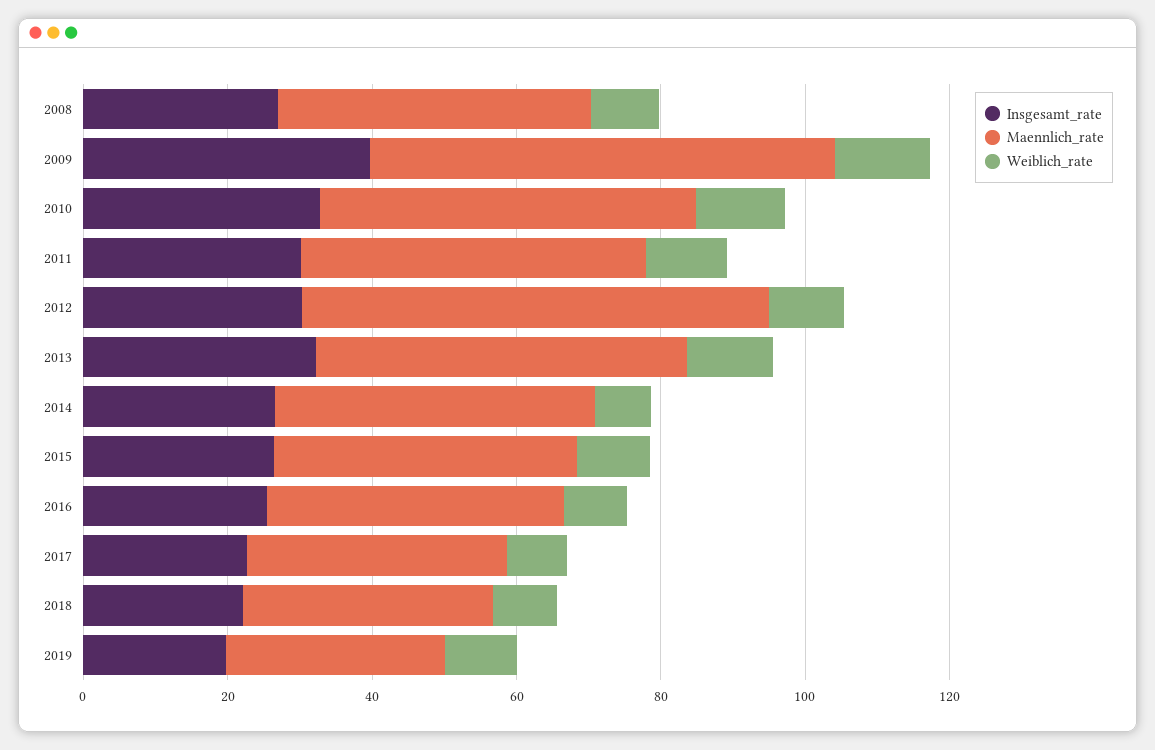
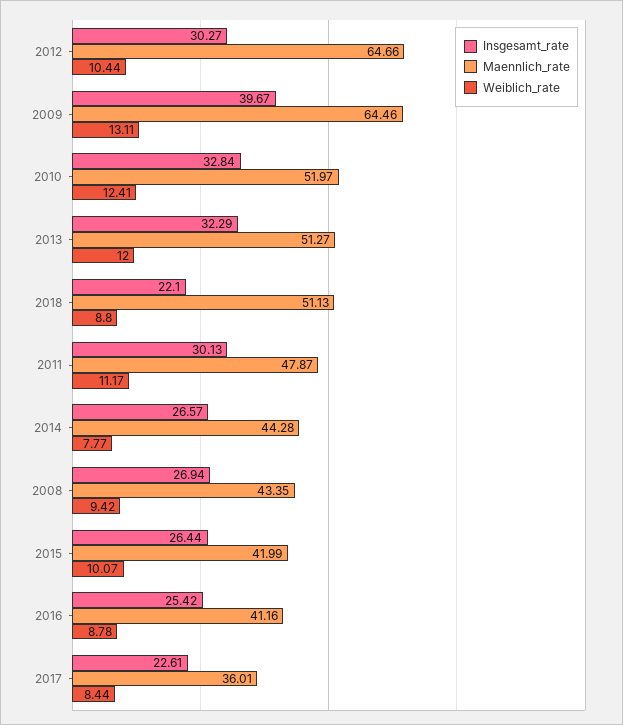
  {
    "Insgesamt_rate": {
      "2008": 26.94,
      "2009": 39.67,
      "2010": 32.84,
      "2011": 30.13,
      "2012": 30.27,
      "2013": 32.29,
      "2014": 26.57,
      "2015": 26.44,
      "2016": 25.42,
      "2017": 22.61,
-     "2018": 22.1,
+     "2018": 22.1
-     "2019": 20
    },
    "Maennlich_rate": {
      "2008": 43.35,
      "2009": 64.46,
      "2010": 51.97,
      "2011": 47.87,
      "2012": 64.66,
      "2013": 51.27,
      "2014": 44.28,
      "2015": 41.99,
      "2016": 41.16,
      "2017": 36.01,
-     "2018": 35,
+     "2018": 51.13
-     "2019": 30
    },
    "Weiblich_rate": {
      "2008": 9.42,
      "2009": 13.11,
      "2010": 12.41,
      "2011": 11.17,
      "2012": 10.44,
      "2013": 12,
      "2014": 7.77,
      "2015": 10.07,
      "2016": 8.78,
      "2017": 8.44,
-     "2018": 8.8,
+     "2018": 8.8
-     "2019": 10
    }
  }

